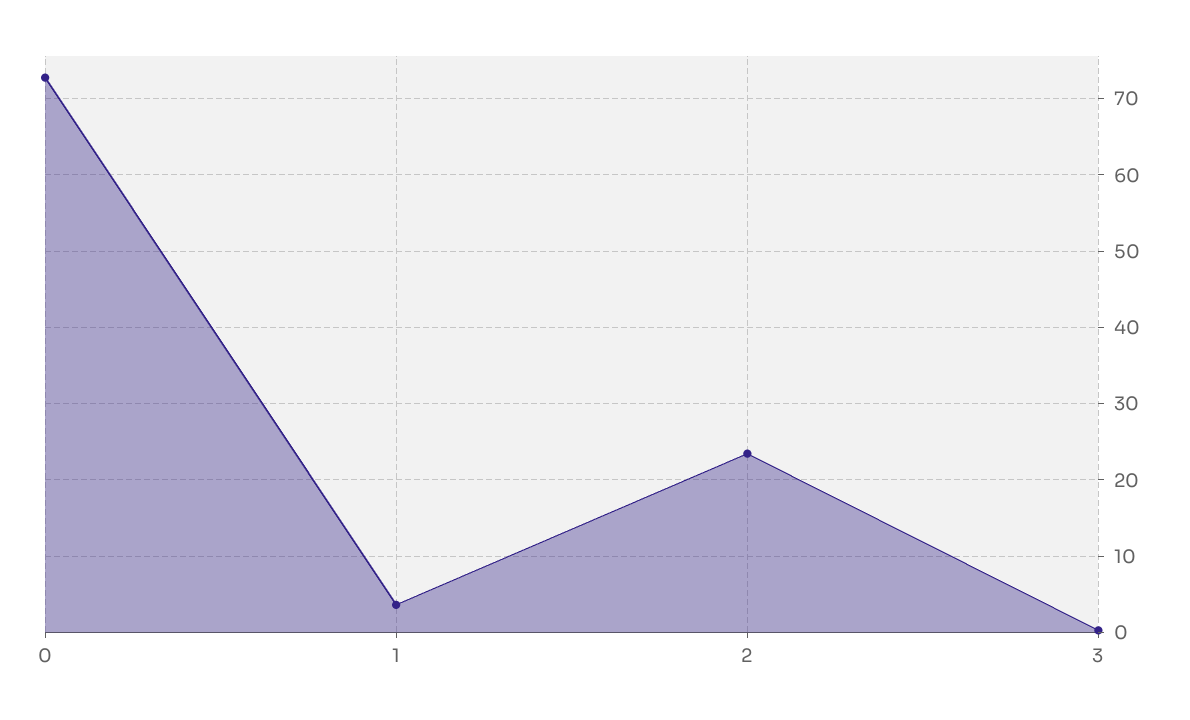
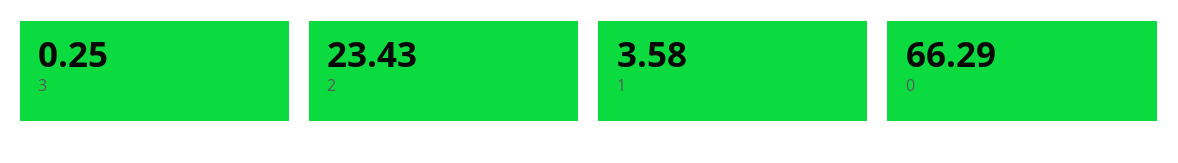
  {
-   "0": 73,
+   "0": 66.29,
    "1": 3.58,
    "2": 23.43,
    "3": 0.25
  }

